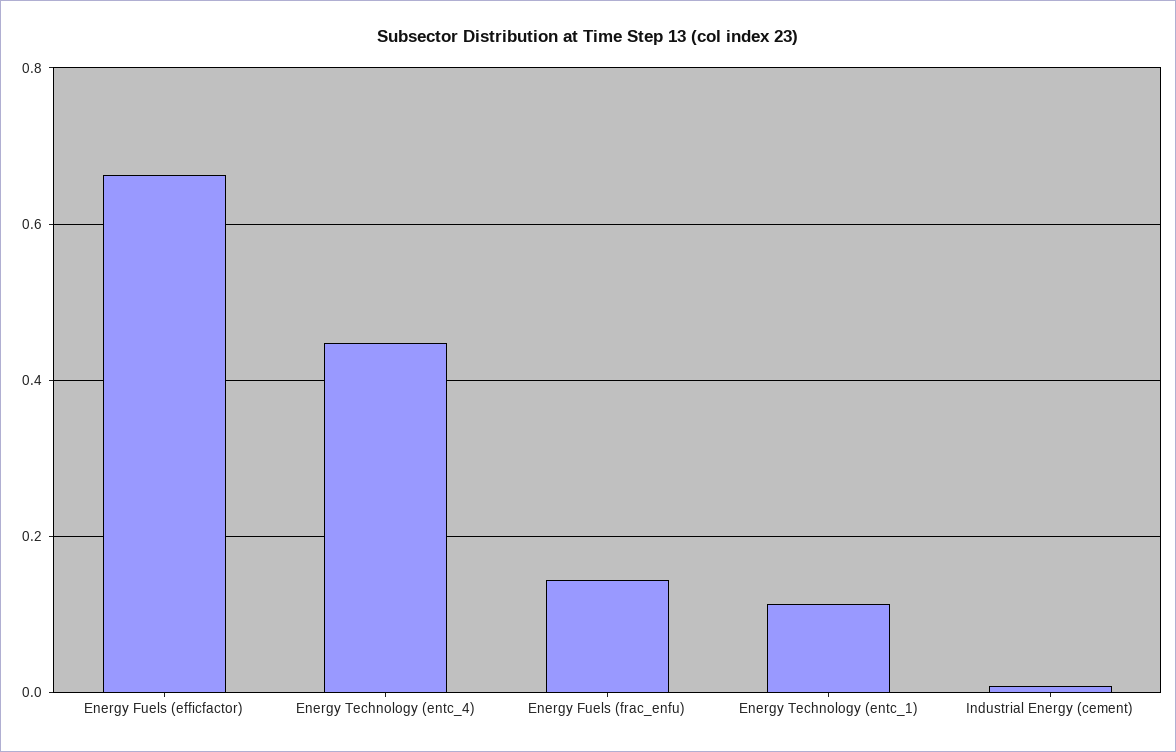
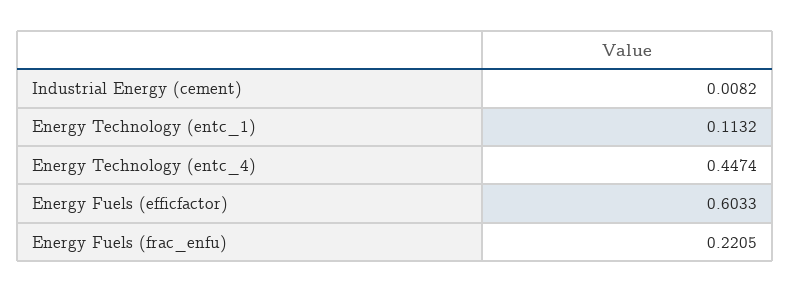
  {
-   "Energy Fuels (efficfactor)": 0.66,
+   "Energy Fuels (efficfactor)": 0.6033,
    "Energy Technology (entc_4)": 0.4474,
-   "Energy Fuels (frac_enfu)": 0.14,
+   "Energy Fuels (frac_enfu)": 0.2205,
    "Energy Technology (entc_1)": 0.1132,
    "Industrial Energy (cement)": 0.0082
  }

